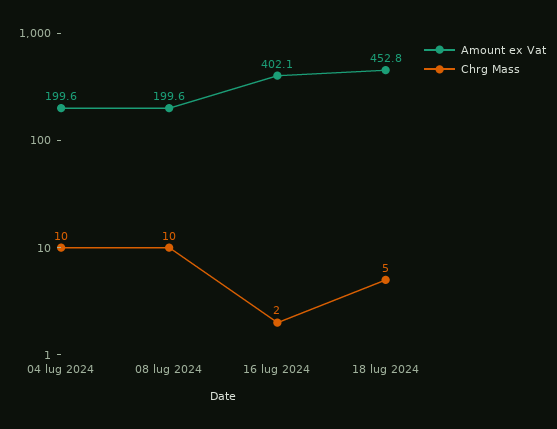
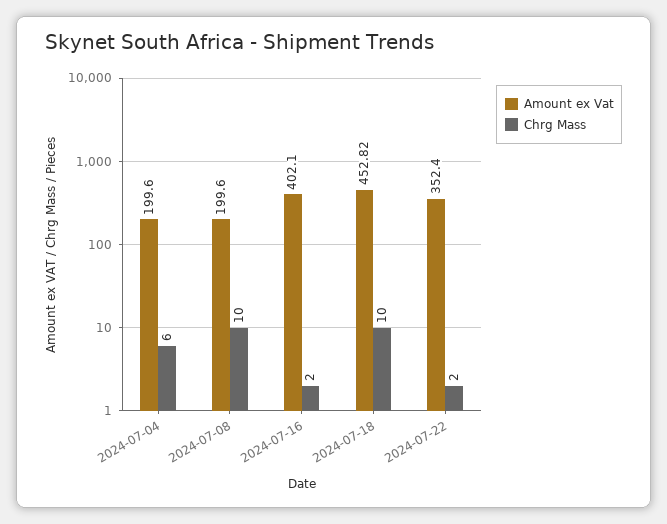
  {
    "Amount ex Vat": {
      "04 lug 2024": 199.6,
      "08 lug 2024": 199.6,
      "16 lug 2024": 402.1,
-     "18 lug 2024": 452.82
+     "18 lug 2024": 452.82,
+     "2024-07-22": 352.4
    },
    "Chrg Mass": {
-     "04 lug 2024": 10,
+     "04 lug 2024": 6,
      "08 lug 2024": 10,
      "16 lug 2024": 2,
-     "18 lug 2024": 5
+     "18 lug 2024": 10,
+     "2024-07-22": 2
    }
  }

